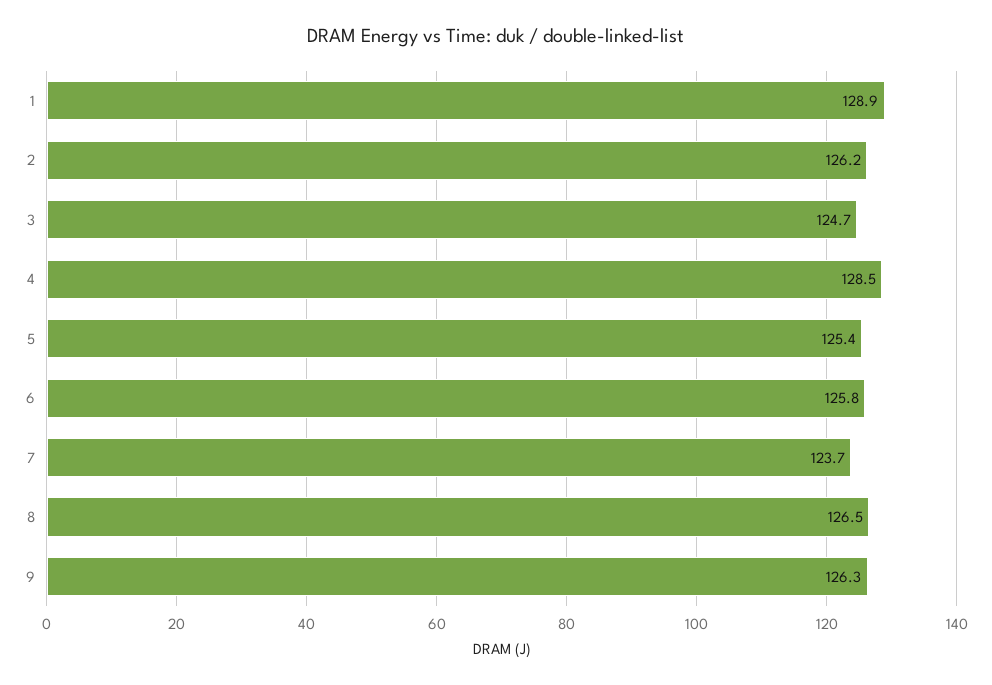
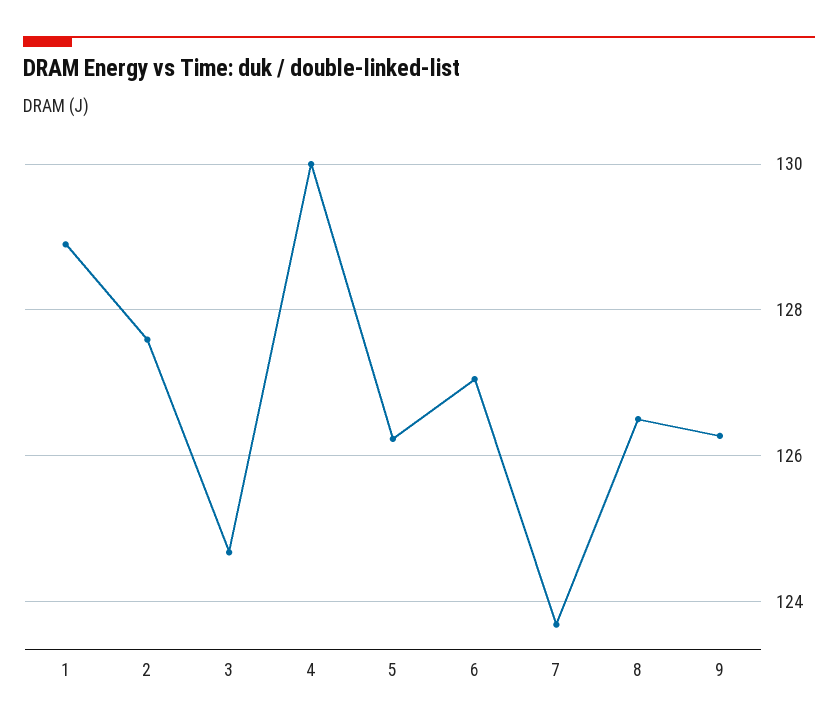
  {
    "1": 128.9,
-   "2": 126.2,
+   "2": 127.6,
    "3": 124.7,
-   "4": 128.5,
+   "4": 130,
-   "5": 125.4,
+   "5": 126.2,
-   "6": 125.8,
+   "6": 127,
    "7": 123.7,
    "8": 126.5,
    "9": 126.3
  }

